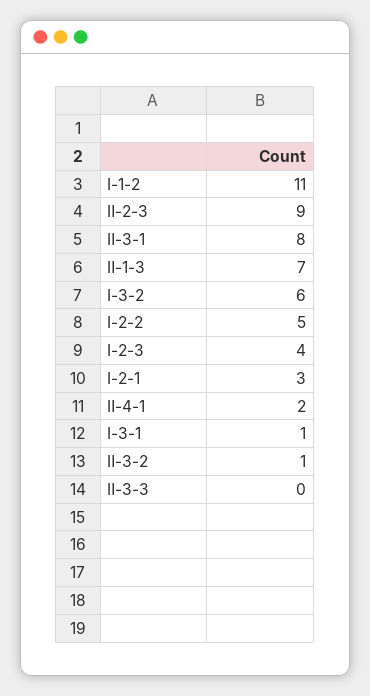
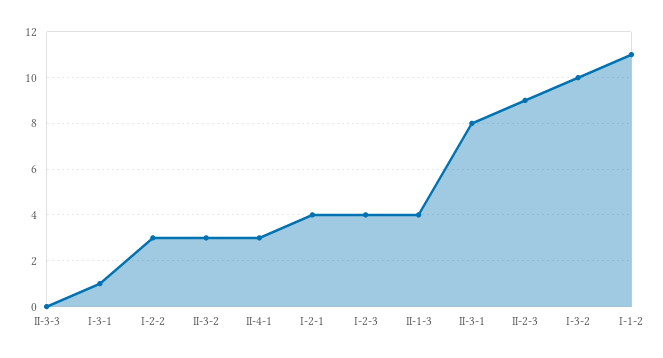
  {
    "Ⅰ-1-2": 11,
    "Ⅱ-2-3": 9,
    "Ⅱ-3-1": 8,
-   "Ⅱ-1-3": 7,
+   "Ⅱ-1-3": 4,
-   "Ⅰ-3-2": 6,
+   "Ⅰ-3-2": 10,
-   "Ⅰ-2-2": 5,
+   "Ⅰ-2-2": 3,
    "Ⅰ-2-3": 4,
-   "Ⅰ-2-1": 3,
+   "Ⅰ-2-1": 4,
-   "Ⅱ-4-1": 2,
+   "Ⅱ-4-1": 3,
    "Ⅰ-3-1": 1,
-   "Ⅱ-3-2": 1,
+   "Ⅱ-3-2": 3,
    "Ⅱ-3-3": 0
  }

